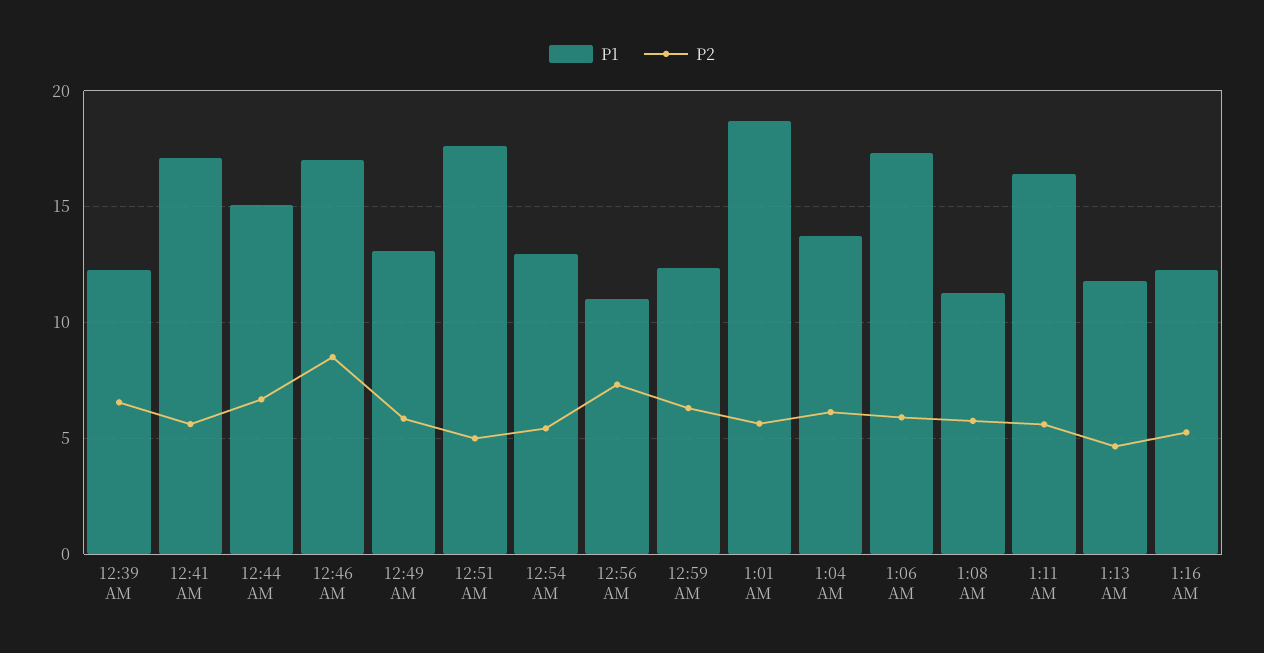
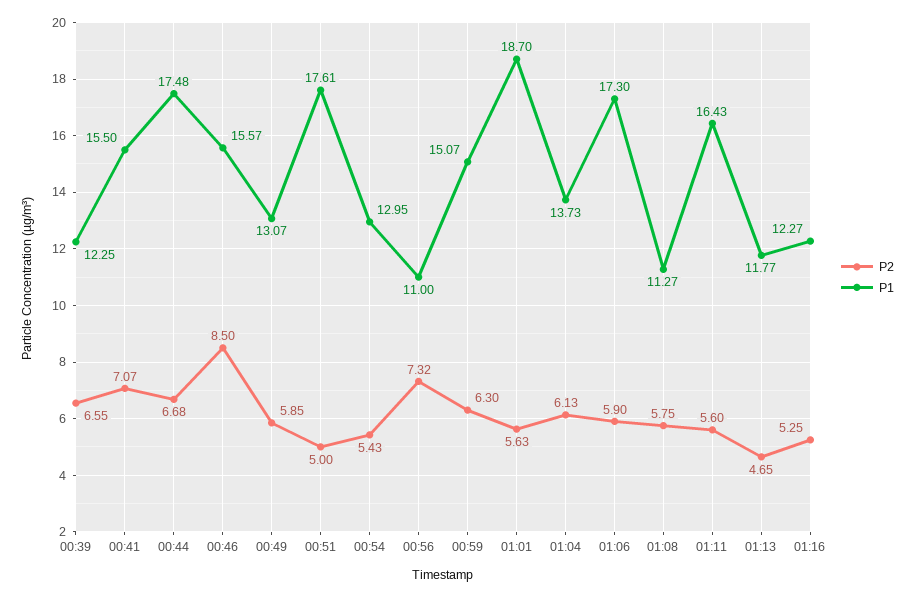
  {
    "P1": {
      "12:39 AM": 12.25,
-     "12:41 AM": 17,
+     "12:41 AM": 15.5,
-     "12:44 AM": 15,
+     "12:44 AM": 17.48,
-     "12:46 AM": 17,
+     "12:46 AM": 15.57,
      "12:49 AM": 13.07,
      "12:51 AM": 17.61,
      "12:54 AM": 12.95,
      "12:56 AM": 11,
-     "12:59 AM": 12.5,
+     "12:59 AM": 15.07,
      "1:01 AM": 18.7,
      "1:04 AM": 13.73,
      "1:06 AM": 17.3,
      "1:08 AM": 11.27,
      "1:11 AM": 16.43,
      "1:13 AM": 11.77,
      "1:16 AM": 12.27
    },
    "P2": {
      "12:39 AM": 6.55,
-     "12:41 AM": 5.5,
+     "12:41 AM": 7.07,
      "12:44 AM": 6.68,
      "12:46 AM": 8.5,
      "12:49 AM": 5.85,
      "12:51 AM": 5,
      "12:54 AM": 5.43,
      "12:56 AM": 7.32,
      "12:59 AM": 6.3,
      "1:01 AM": 5.63,
      "1:04 AM": 6.13,
      "1:06 AM": 5.9,
      "1:08 AM": 5.75,
      "1:11 AM": 5.6,
      "1:13 AM": 4.65,
      "1:16 AM": 5.25
    }
  }

